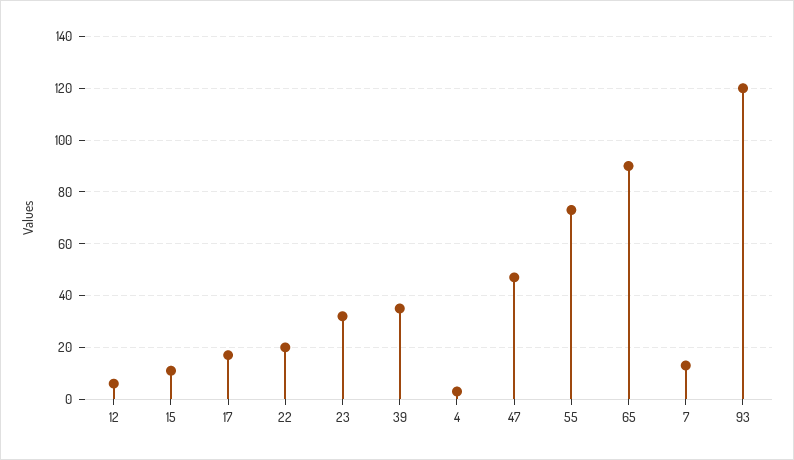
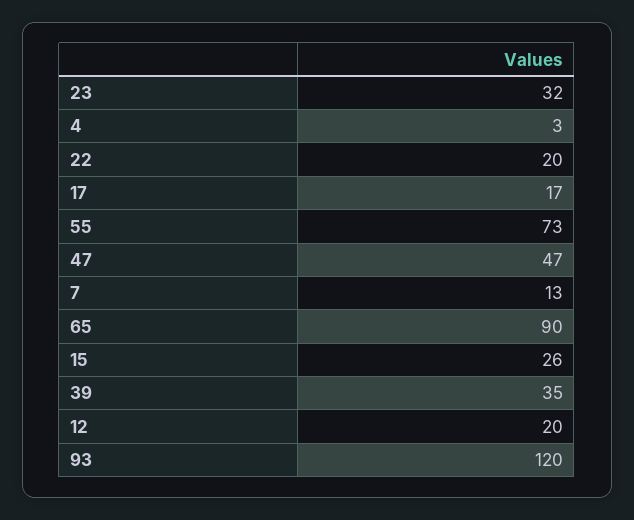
  {
-   "12": 5,
+   "12": 20,
-   "15": 10,
+   "15": 26,
    "17": 17,
    "22": 20,
    "23": 32,
    "39": 35,
    "4": 3,
    "47": 47,
    "55": 73,
    "65": 90,
    "7": 13,
    "93": 120
  }

